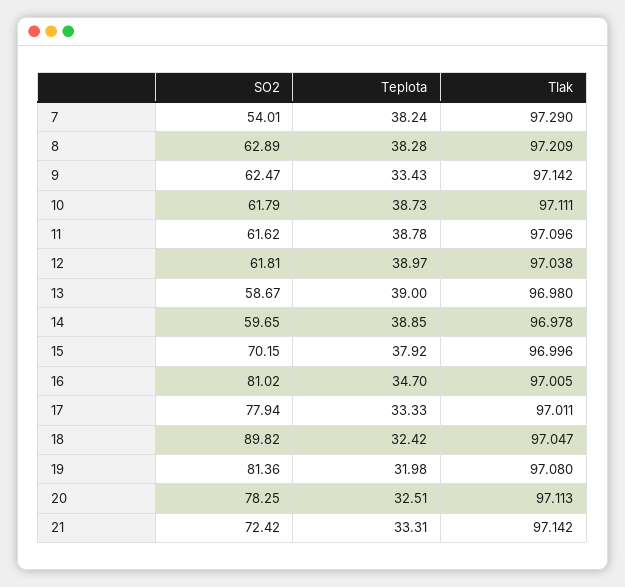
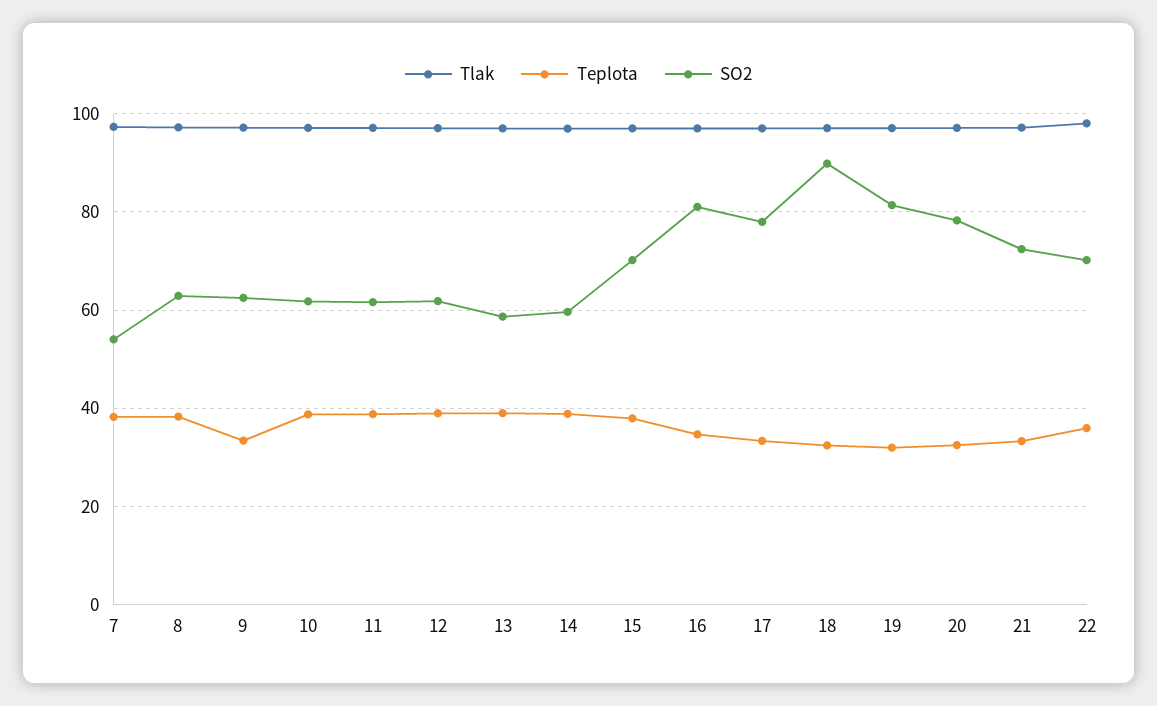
  {
    "SO2": {
      "7": 54.01,
      "8": 62.89,
      "9": 62.47,
      "10": 61.79,
      "11": 61.62,
      "12": 61.81,
      "13": 58.67,
      "14": 59.65,
      "15": 70.15,
      "16": 81.02,
      "17": 77.94,
      "18": 89.82,
      "19": 81.36,
      "20": 78.25,
-     "21": 72.42
+     "21": 72.42,
+     "22": 70
    },
    "Teplota": {
      "7": 38.24,
      "8": 38.28,
      "9": 33.43,
      "10": 38.73,
      "11": 38.78,
      "12": 38.97,
      "13": 39,
      "14": 38.85,
      "15": 37.92,
      "16": 34.7,
      "17": 33.33,
      "18": 32.42,
      "19": 31.98,
      "20": 32.51,
-     "21": 33.31
+     "21": 33.31,
+     "22": 36
    },
    "Tlak": {
      "7": 97.29,
      "8": 97.209,
      "9": 97.142,
      "10": 97.111,
      "11": 97.096,
      "12": 97.038,
      "13": 96.98,
      "14": 96.978,
      "15": 96.996,
      "16": 97.005,
      "17": 97.011,
      "18": 97.047,
      "19": 97.08,
      "20": 97.113,
-     "21": 97.142
+     "21": 97.142,
+     "22": 98
    }
  }

